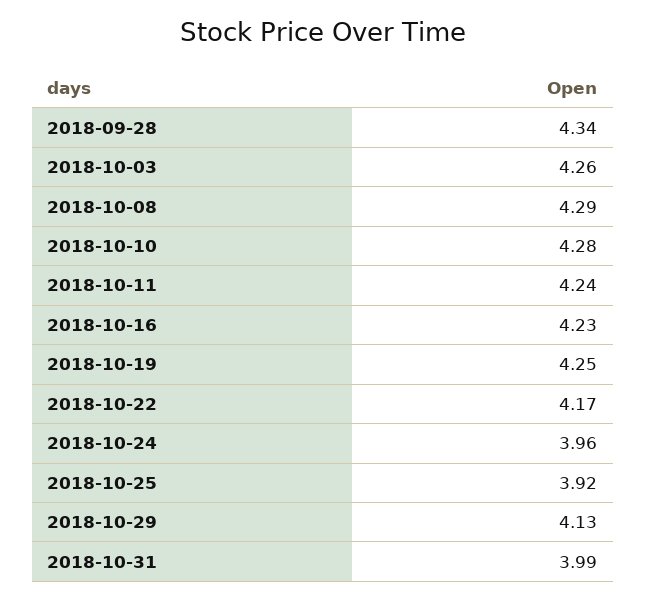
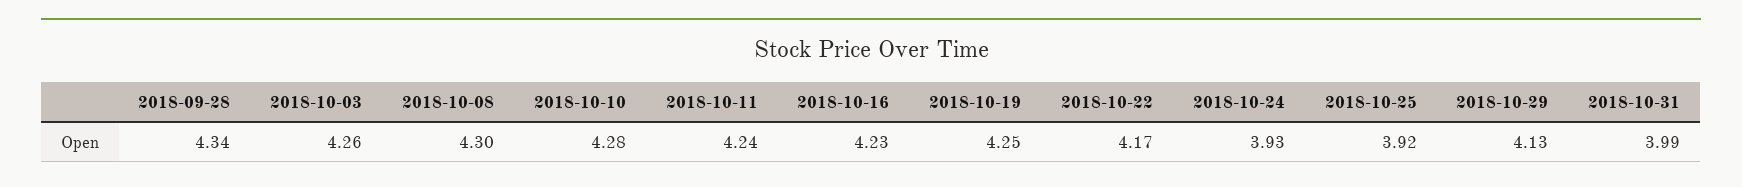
  {
    "2018-09-28": 4.34,
    "2018-10-03": 4.26,
-   "2018-10-08": 4.29,
+   "2018-10-08": 4.3,
    "2018-10-10": 4.28,
    "2018-10-11": 4.24,
    "2018-10-16": 4.23,
    "2018-10-19": 4.25,
    "2018-10-22": 4.17,
-   "2018-10-24": 3.96,
+   "2018-10-24": 3.93,
    "2018-10-25": 3.92,
    "2018-10-29": 4.13,
    "2018-10-31": 3.99
  }

